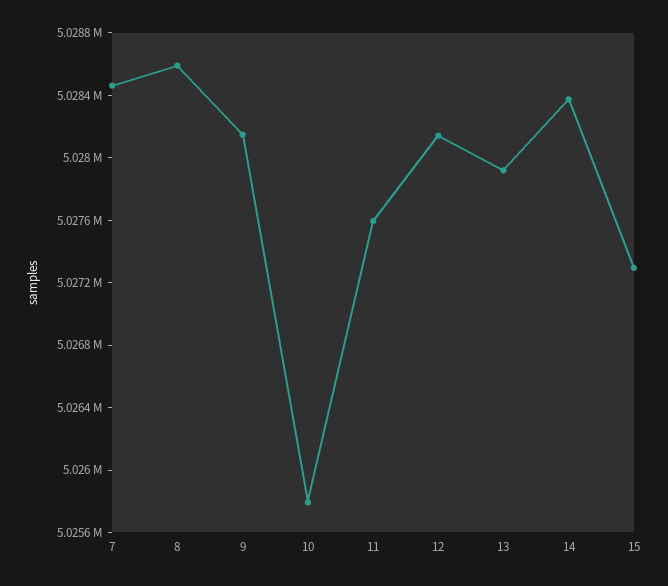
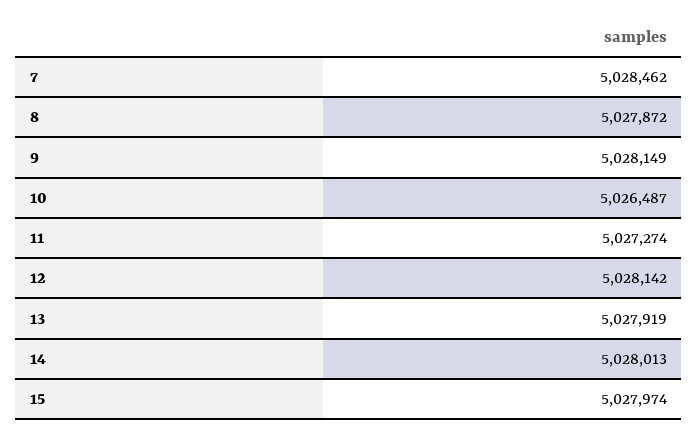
  {
    "7": 5028462,
-   "8": 5028600,
+   "8": 5027872,
    "9": 5028149,
-   "10": 5025800,
+   "10": 5026487,
-   "11": 5027600,
+   "11": 5027274,
    "12": 5028142,
    "13": 5027919,
-   "14": 5028400,
+   "14": 5028013,
-   "15": 5027300
+   "15": 5027974
  }

